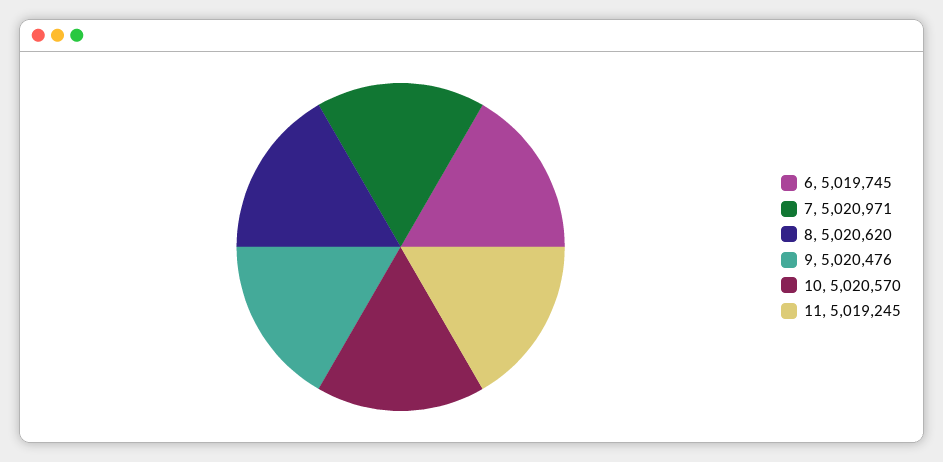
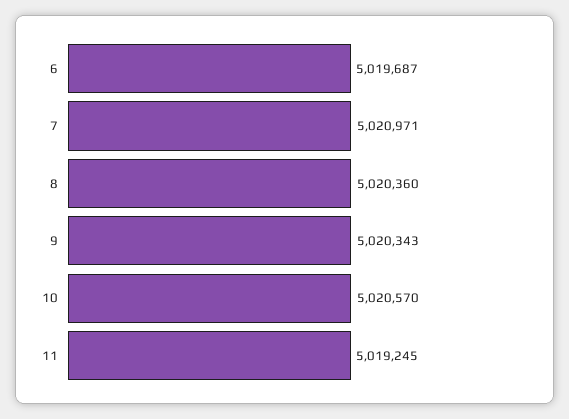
  {
-   "6": 5019745,
+   "6": 5019687,
    "7": 5020971,
-   "8": 5020620,
+   "8": 5020360,
-   "9": 5020476,
+   "9": 5020343,
    "10": 5020570,
    "11": 5019245
  }

